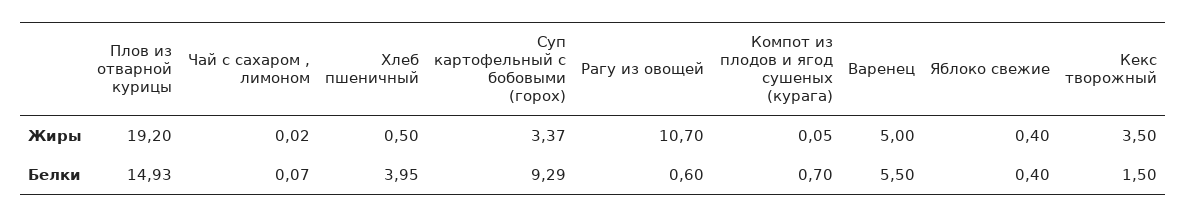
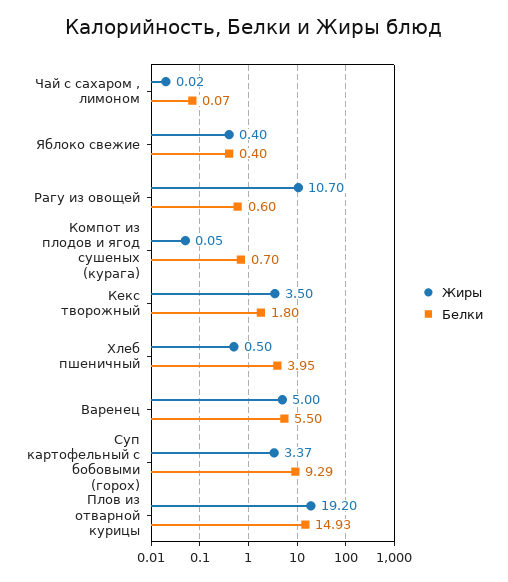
  {
    "Жиры": {
      "Плов из отварной курицы": 19.2,
      "Чай с сахаром , лимоном": 0.02,
      "Хлеб пшеничный": 0.5,
      "Суп картофельный с бобовыми (горох)": 3.37,
      "Рагу из овощей": 10.7,
      "Компот из плодов и ягод сушеных (курага)": 0.05,
      "Варенец": 5,
      "Яблоко свежие": 0.4,
      "Кекс творожный": 3.5
    },
    "Белки": {
      "Плов из отварной курицы": 14.93,
      "Чай с сахаром , лимоном": 0.07,
      "Хлеб пшеничный": 3.95,
      "Суп картофельный с бобовыми (горох)": 9.29,
      "Рагу из овощей": 0.6,
      "Компот из плодов и ягод сушеных (курага)": 0.7,
      "Варенец": 5.5,
      "Яблоко свежие": 0.4,
-     "Кекс творожный": 1.5
+     "Кекс творожный": 1.8
    }
  }

